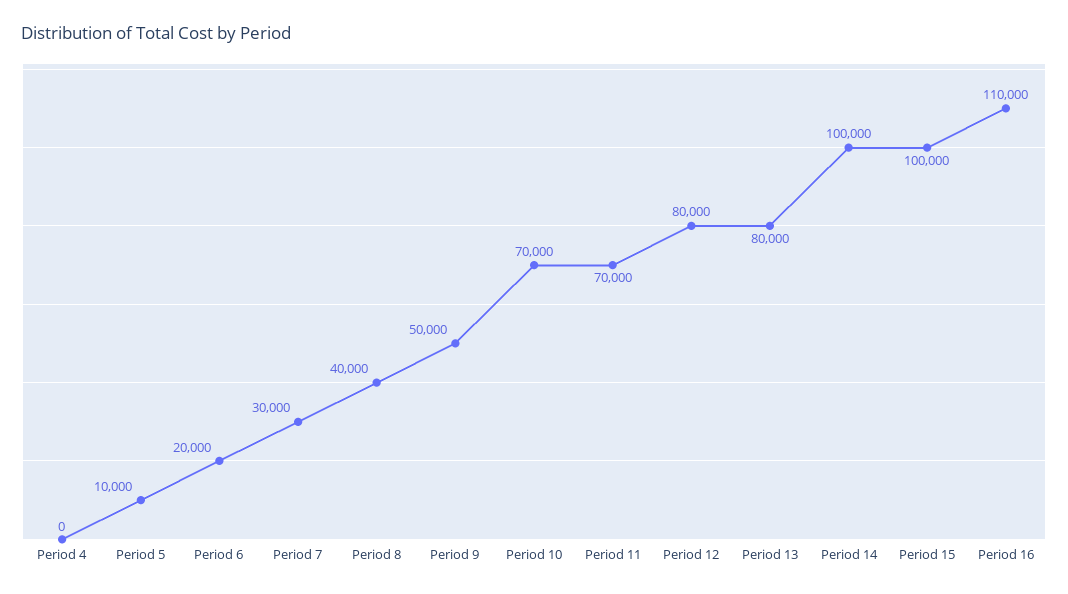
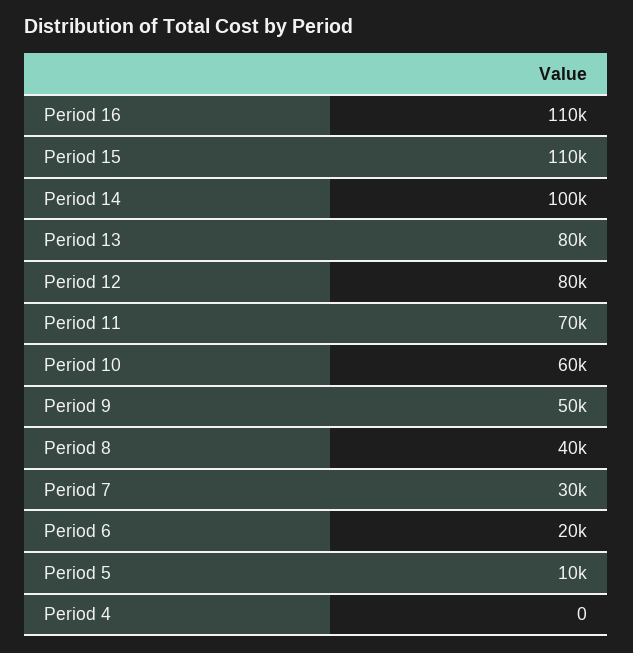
  {
    "Period 4": 0,
    "Period 5": 10000,
    "Period 6": 20000,
    "Period 7": 30000,
    "Period 8": 40000,
    "Period 9": 50000,
-   "Period 10": 70000,
+   "Period 10": 60000,
    "Period 11": 70000,
    "Period 12": 80000,
    "Period 13": 80000,
    "Period 14": 100000,
-   "Period 15": 100000,
+   "Period 15": 110000,
    "Period 16": 110000
  }

